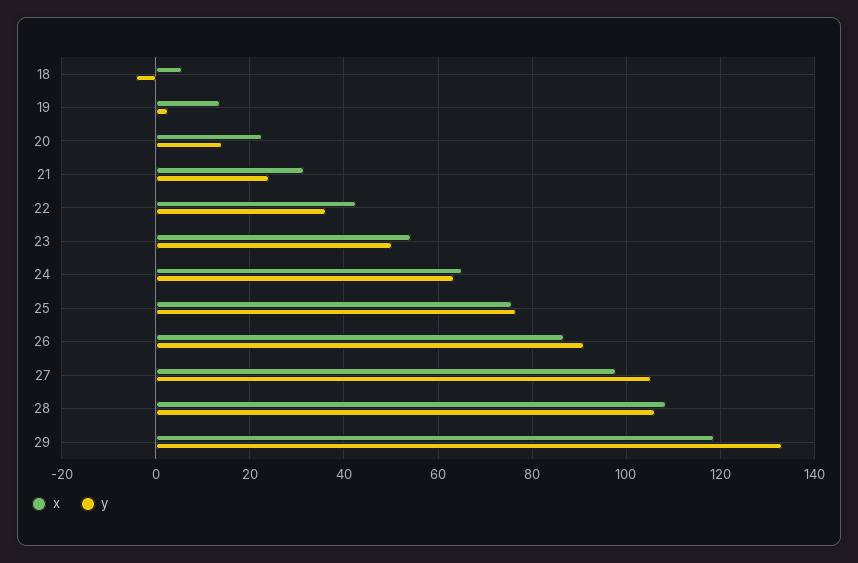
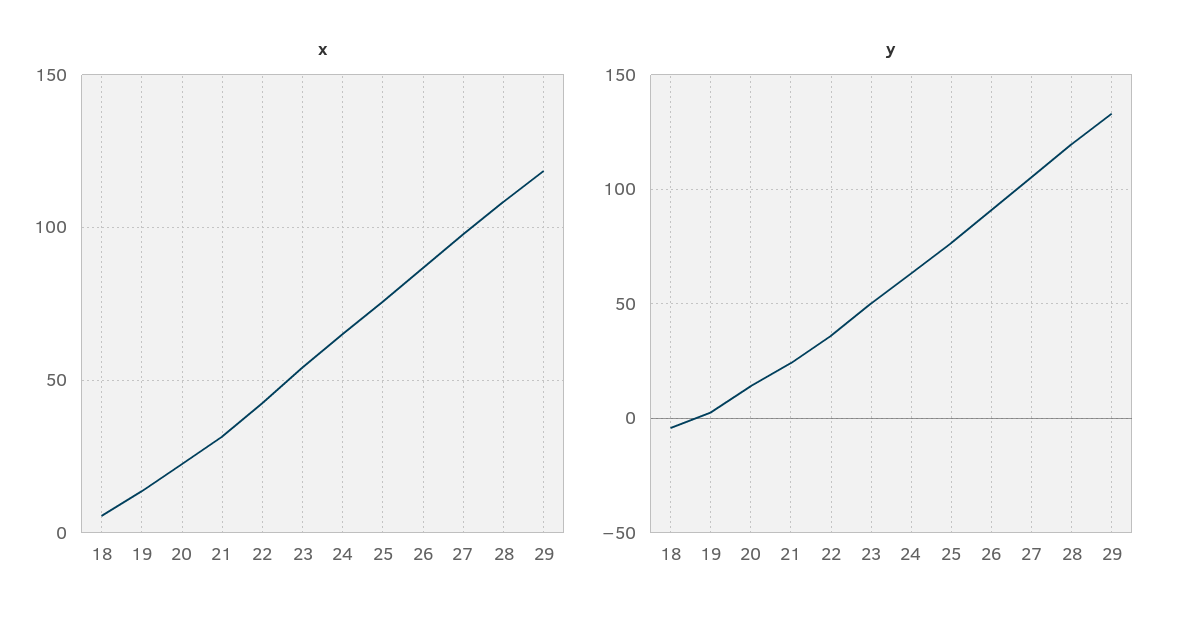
  {
    "x": {
      "18": 6,
      "19": 14,
      "20": 22,
      "21": 32,
      "22": 42,
      "23": 54,
      "24": 66,
      "25": 76,
      "26": 86,
      "27": 98,
      "28": 108,
      "29": 118
    },
    "y": {
      "18": -4,
      "19": 2,
      "20": 14,
      "21": 24,
      "22": 36,
      "23": 50,
      "24": 64,
      "25": 76,
      "26": 90,
      "27": 106,
-     "28": 106,
+     "28": 120,
      "29": 134
    }
  }

